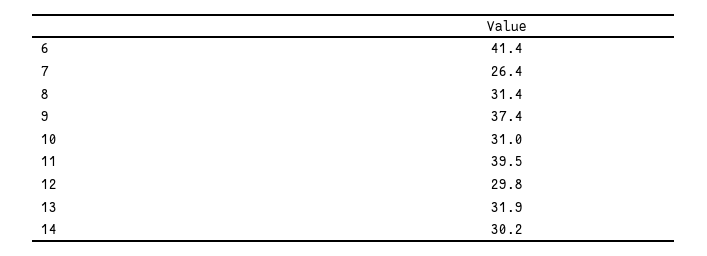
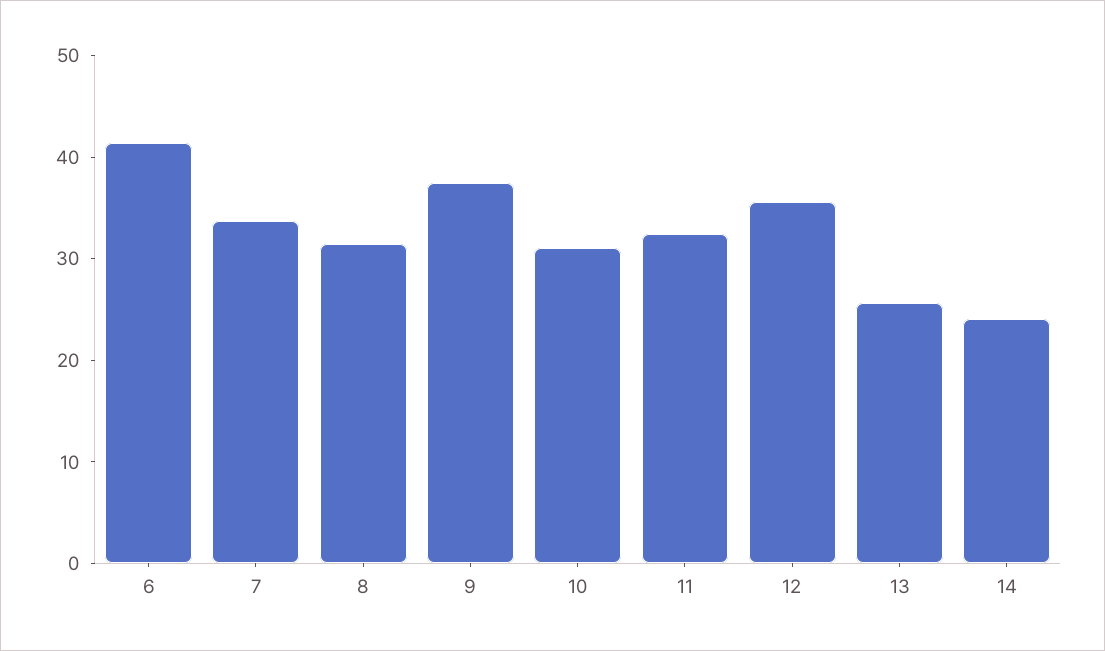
  {
    "6": 41.4,
-   "7": 26.4,
+   "7": 34,
    "8": 31.4,
    "9": 37.4,
    "10": 31,
-   "11": 39.5,
+   "11": 32,
-   "12": 29.8,
+   "12": 36,
-   "13": 31.9,
+   "13": 26,
-   "14": 30.2
+   "14": 24
  }

